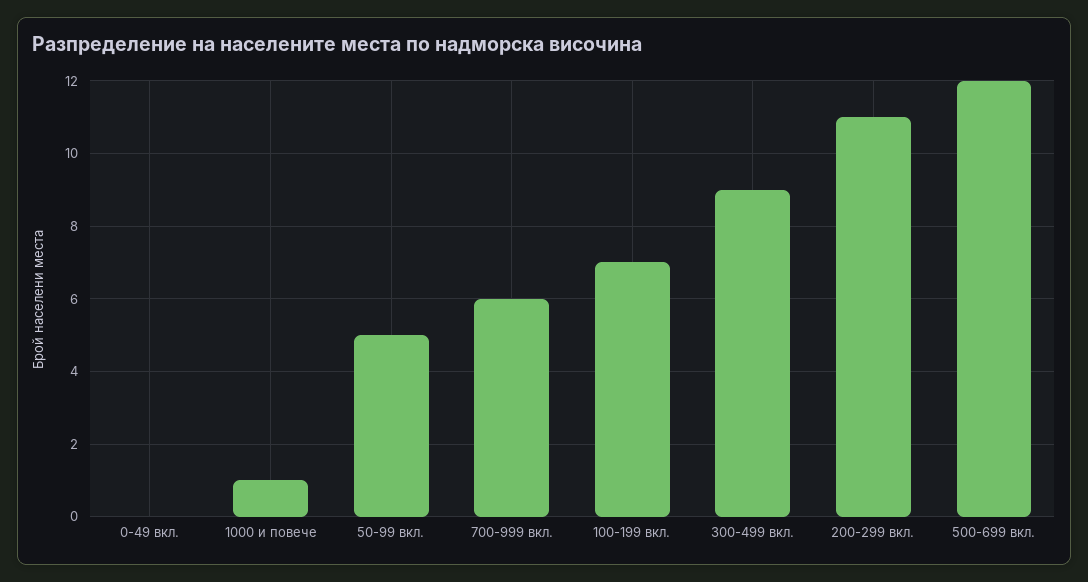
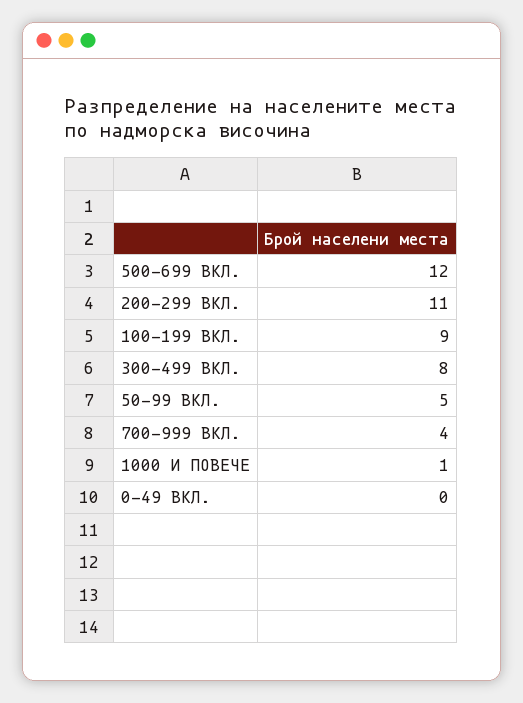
  {
    "0-49 вкл.": 0,
    "1000 и повече": 1,
    "50-99 вкл.": 5,
-   "700-999 вкл.": 6,
+   "700-999 вкл.": 4,
-   "100-199 вкл.": 7,
+   "100-199 вкл.": 9,
-   "300-499 вкл.": 9,
+   "300-499 вкл.": 8,
    "200-299 вкл.": 11,
    "500-699 вкл.": 12
  }

